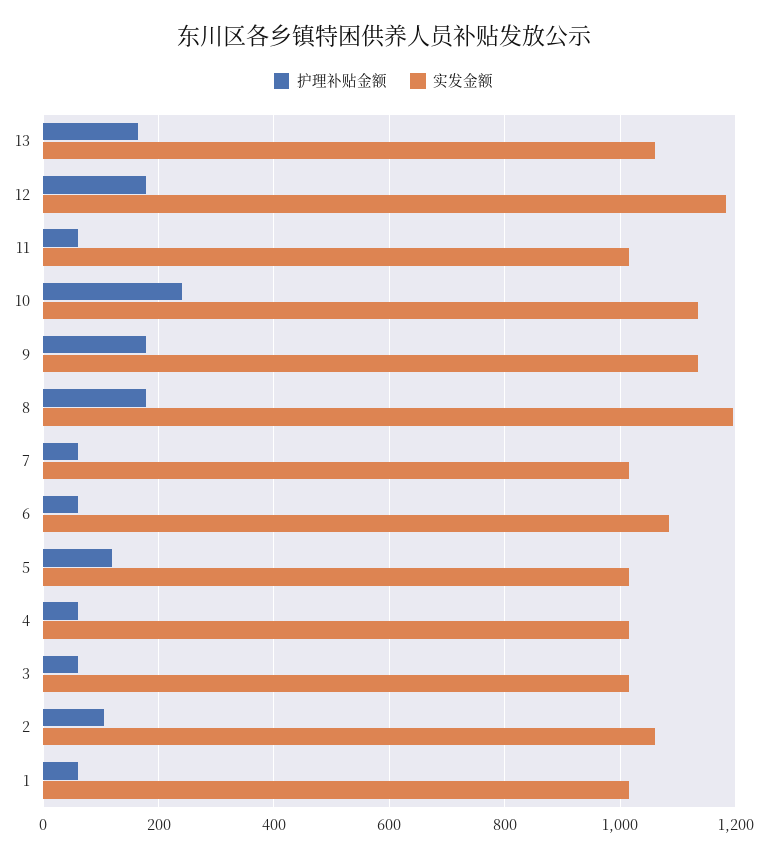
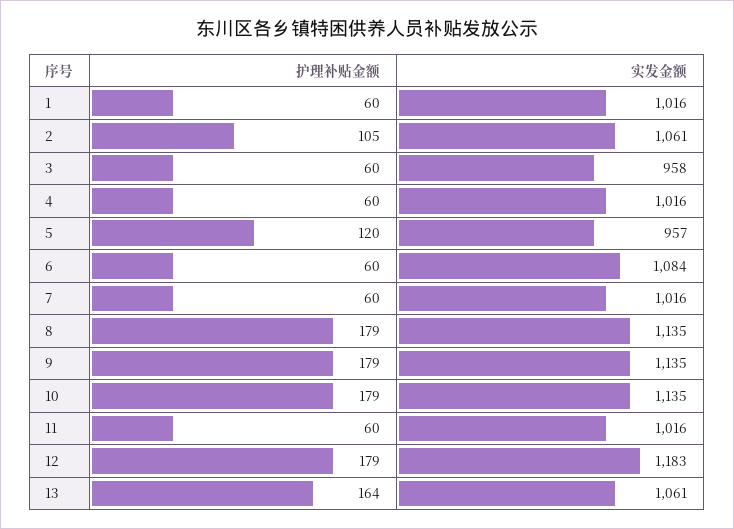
  {
    "护理补贴金额": {
      "13": 164,
      "12": 179,
      "11": 60,
-     "10": 240,
+     "10": 179,
      "9": 179,
      "8": 179,
      "7": 60,
      "6": 60,
      "5": 120,
      "4": 60,
      "3": 60,
      "2": 105,
      "1": 60
    },
    "实发金额": {
      "13": 1061,
      "12": 1183,
      "11": 1016,
      "10": 1135,
      "9": 1135,
-     "8": 1200,
+     "8": 1135,
      "7": 1016,
      "6": 1084,
-     "5": 1020,
+     "5": 957,
      "4": 1016,
-     "3": 1020,
+     "3": 958,
      "2": 1061,
      "1": 1016
    }
  }

